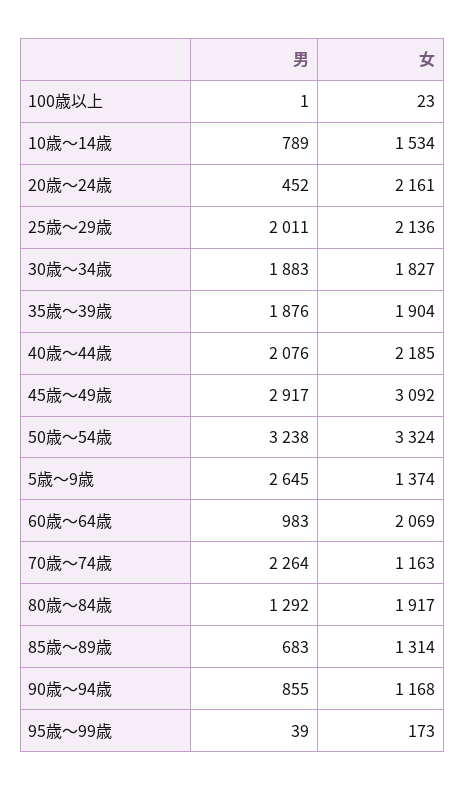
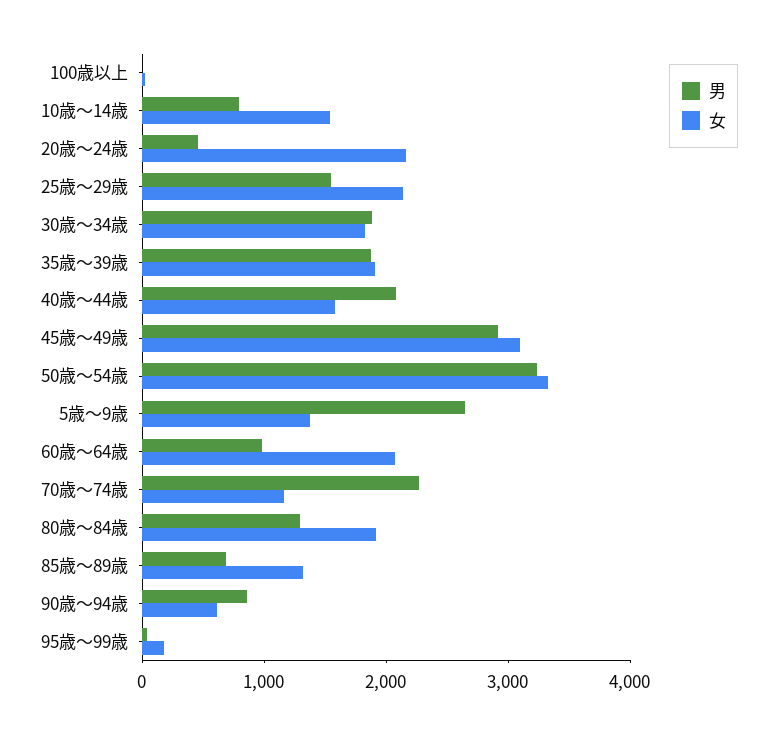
  {
    "男": {
      "100歳以上": 1,
      "10歳～14歳": 789,
      "20歳～24歳": 452,
-     "25歳～29歳": 2011,
+     "25歳～29歳": 1600,
      "30歳～34歳": 1883,
      "35歳～39歳": 1876,
      "40歳～44歳": 2076,
      "45歳～49歳": 2917,
      "50歳～54歳": 3238,
      "5歳～9歳": 2645,
      "60歳～64歳": 983,
      "70歳～74歳": 2264,
      "80歳～84歳": 1292,
      "85歳～89歳": 683,
      "90歳～94歳": 855,
      "95歳～99歳": 39
    },
    "女": {
      "100歳以上": 23,
      "10歳～14歳": 1534,
      "20歳～24歳": 2161,
      "25歳～29歳": 2136,
      "30歳～34歳": 1827,
      "35歳～39歳": 1904,
-     "40歳～44歳": 2185,
+     "40歳～44歳": 1600,
      "45歳～49歳": 3092,
      "50歳～54歳": 3324,
      "5歳～9歳": 1374,
      "60歳～64歳": 2069,
      "70歳～74歳": 1163,
      "80歳～84歳": 1917,
      "85歳～89歳": 1314,
-     "90歳～94歳": 1168,
+     "90歳～94歳": 600,
      "95歳～99歳": 173
    }
  }

